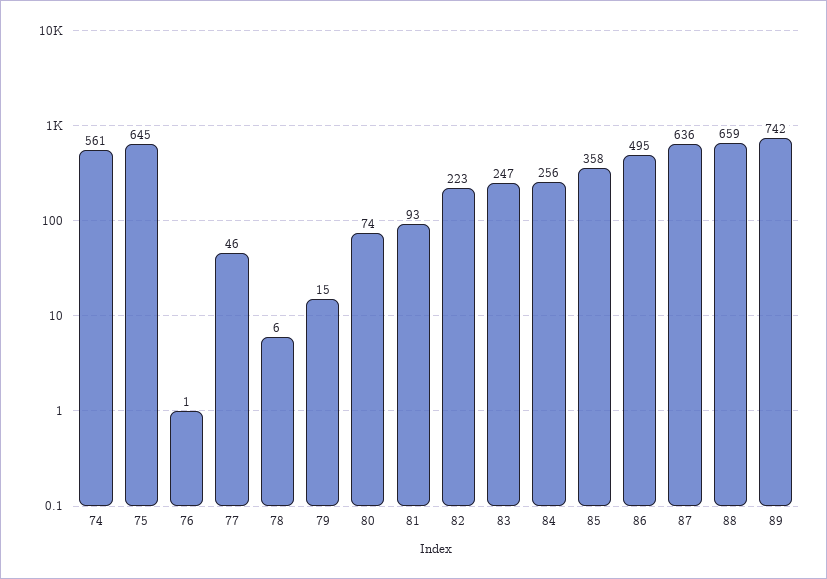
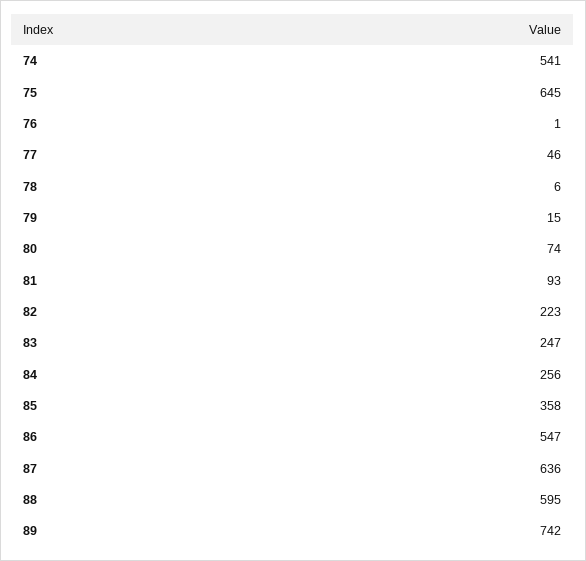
  {
-   "74": 561,
+   "74": 541,
    "75": 645,
    "76": 1,
    "77": 46,
    "78": 6,
    "79": 15,
    "80": 74,
    "81": 93,
    "82": 223,
    "83": 247,
    "84": 256,
    "85": 358,
-   "86": 495,
+   "86": 547,
    "87": 636,
-   "88": 659,
+   "88": 595,
    "89": 742
  }

